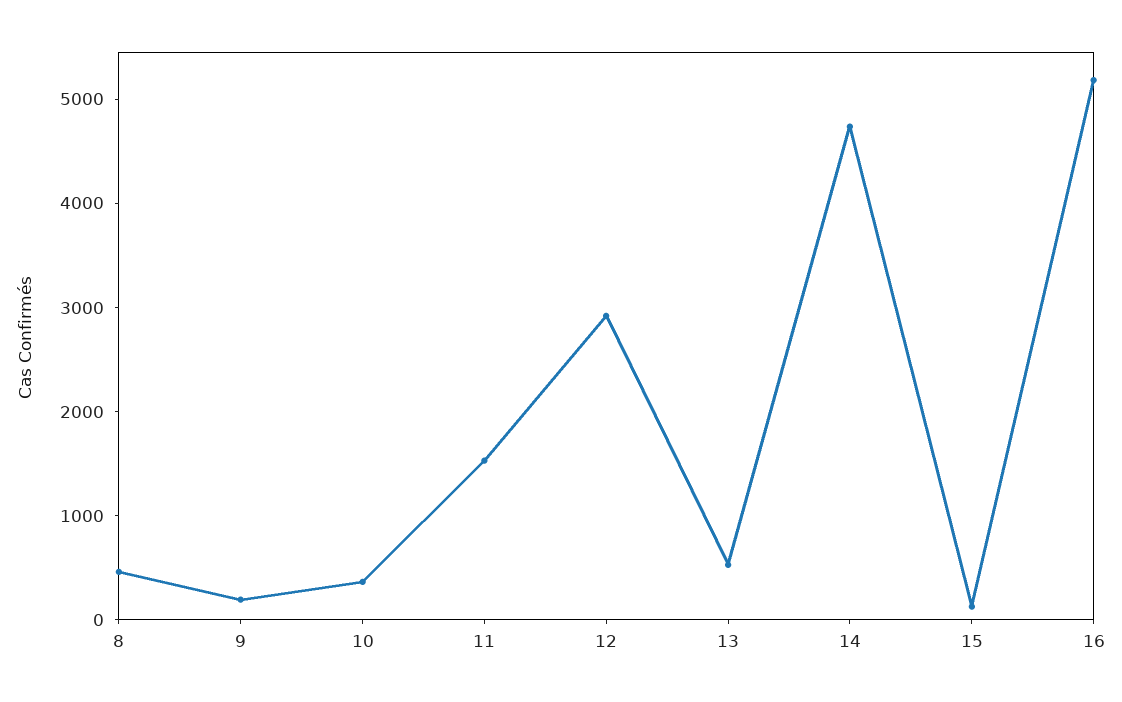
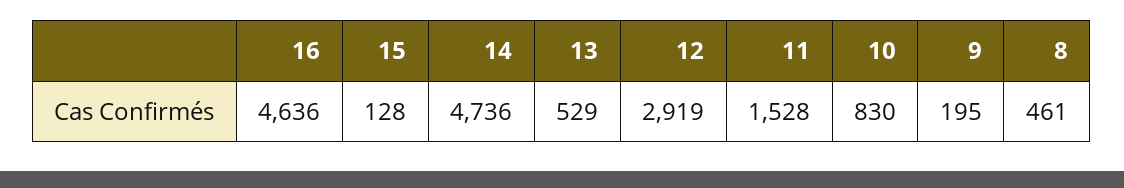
  {
    "8": 461,
    "9": 195,
-   "10": 400,
+   "10": 830,
    "11": 1528,
    "12": 2919,
    "13": 529,
    "14": 4736,
    "15": 128,
-   "16": 5200
+   "16": 4636
  }

